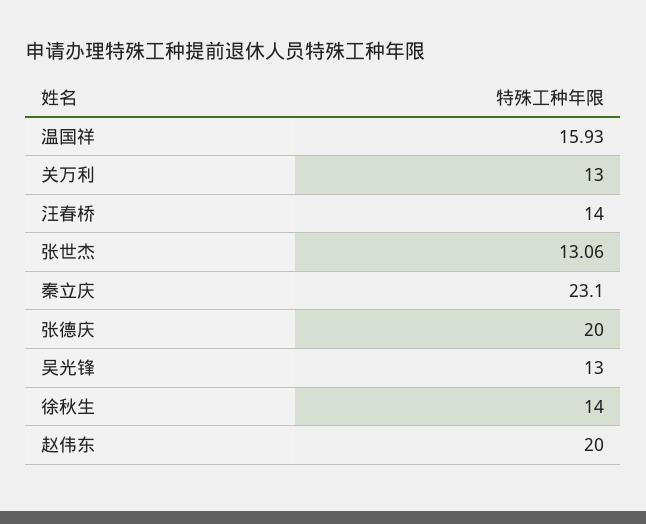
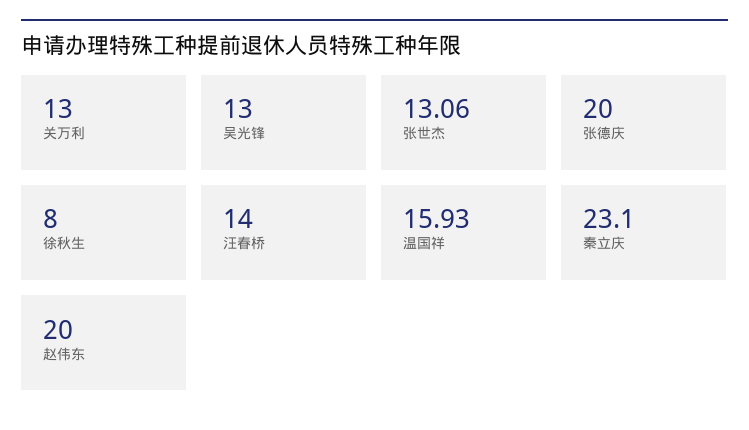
  {
    "温国祥": 15.93,
    "关万利": 13,
    "汪春桥": 14,
    "张世杰": 13.06,
    "秦立庆": 23.1,
    "张德庆": 20,
    "吴光锋": 13,
-   "徐秋生": 14,
+   "徐秋生": 8,
    "赵伟东": 20
  }

